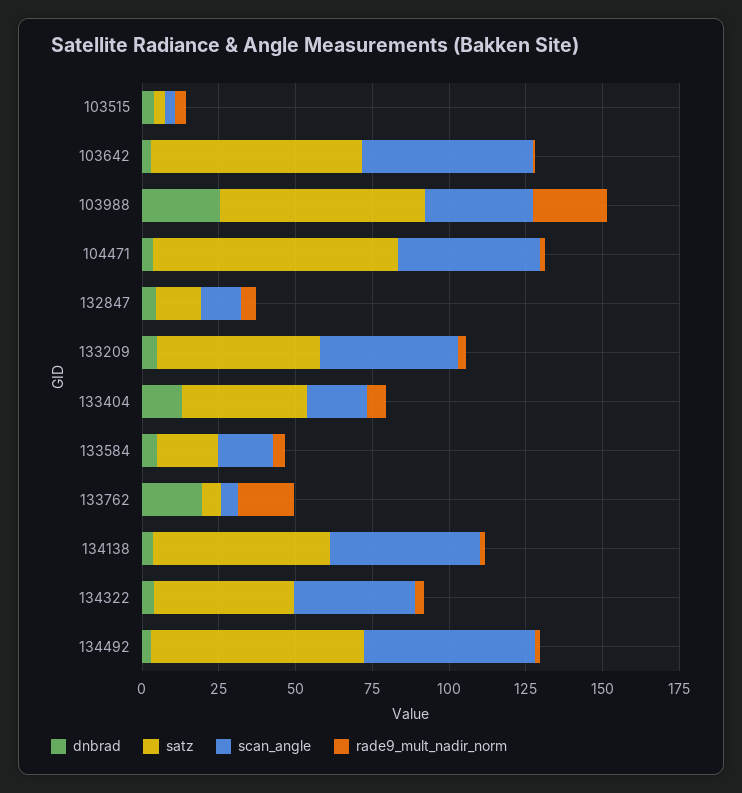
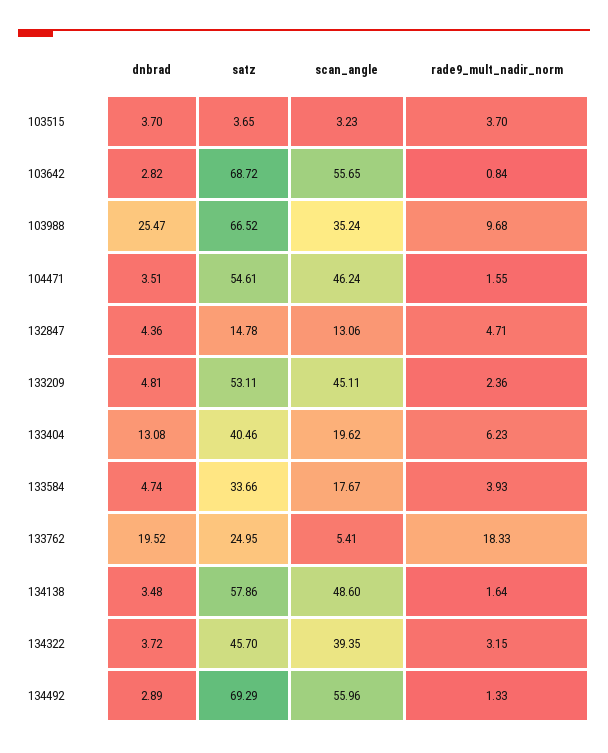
  {
    "dnbrad": {
      "103515": 3.7,
      "103642": 2.82,
      "103988": 25.47,
      "104471": 3.51,
      "132847": 4.36,
      "133209": 4.81,
      "133404": 13.08,
      "133584": 4.74,
      "133762": 19.52,
      "134138": 3.48,
      "134322": 3.72,
      "134492": 2.89
    },
    "satz": {
      "103515": 3.65,
      "103642": 68.72,
      "103988": 66.52,
-     "104471": 80,
+     "104471": 54.61,
      "132847": 14.78,
      "133209": 53.11,
      "133404": 40.46,
-     "133584": 20,
+     "133584": 33.66,
-     "133762": 5,
+     "133762": 24.95,
      "134138": 57.86,
      "134322": 45.7,
      "134492": 69.29
    },
    "scan_angle": {
      "103515": 3.23,
      "103642": 55.65,
      "103988": 35.24,
      "104471": 46.24,
      "132847": 13.06,
      "133209": 45.11,
      "133404": 19.62,
      "133584": 17.67,
      "133762": 5.41,
      "134138": 48.6,
      "134322": 39.35,
      "134492": 55.96
    },
    "rade9_mult_nadir_norm": {
      "103515": 3.7,
      "103642": 0.84,
-     "103988": 25,
+     "103988": 9.68,
      "104471": 1.55,
      "132847": 4.71,
      "133209": 2.36,
      "133404": 6.23,
      "133584": 3.93,
      "133762": 18.33,
      "134138": 1.64,
      "134322": 3.15,
      "134492": 1.33
    }
  }

